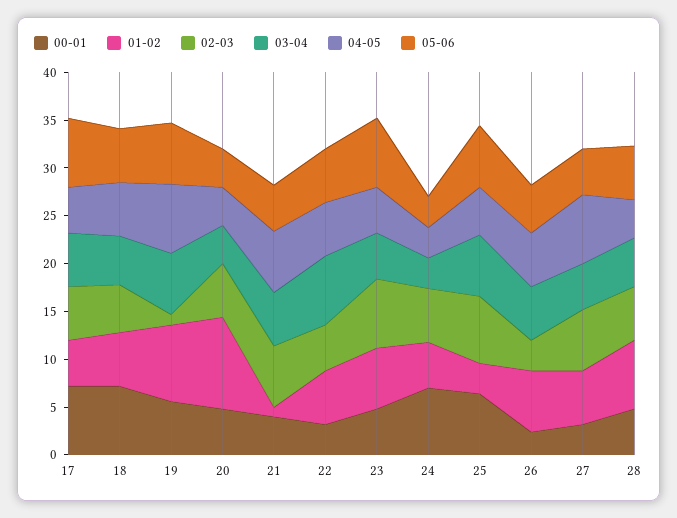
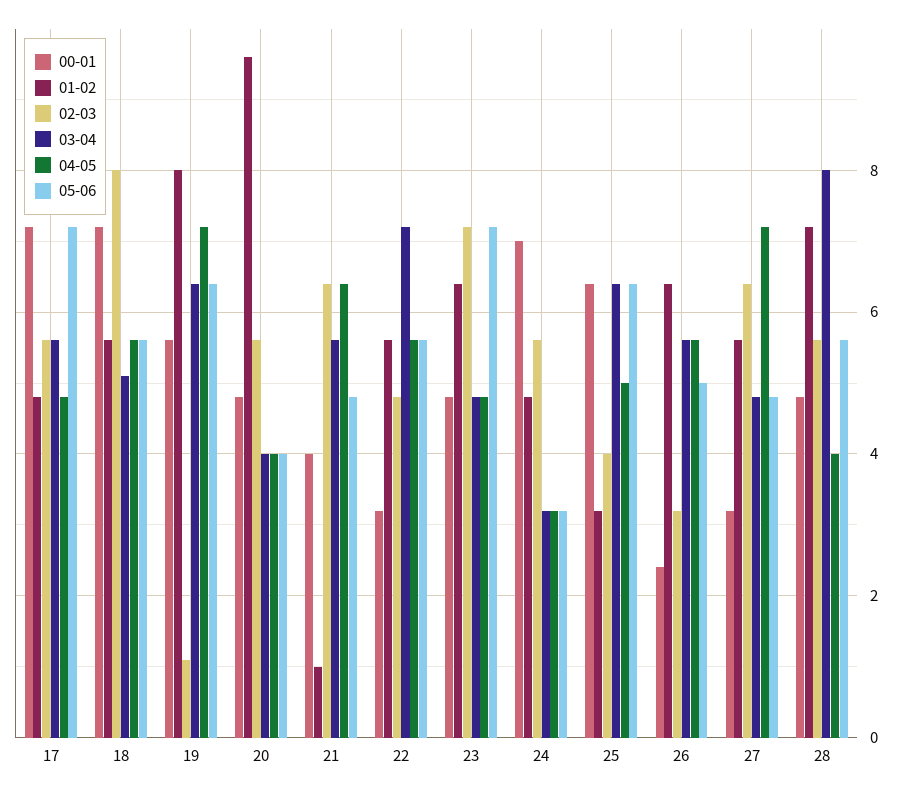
  {
    "00-01": {
      "17": 7,
      "18": 7,
      "19": 5.5,
      "20": 5,
      "21": 4,
      "22": 3,
      "23": 5,
      "24": 7,
      "25": 6.5,
      "26": 2.5,
      "27": 3,
      "28": 5
    },
    "01-02": {
      "17": 5,
      "18": 5.5,
      "19": 8,
      "20": 9.5,
      "21": 1,
      "22": 5.5,
      "23": 6.5,
      "24": 5,
      "25": 3,
      "26": 6.5,
      "27": 5.5,
      "28": 7
    },
    "02-03": {
      "17": 5.5,
-     "18": 5,
+     "18": 8,
      "19": 1,
      "20": 5.5,
      "21": 6.5,
      "22": 5,
      "23": 7,
      "24": 5.5,
-     "25": 7,
+     "25": 4,
      "26": 3,
      "27": 6.5,
      "28": 5.5
    },
    "03-04": {
      "17": 5.5,
      "18": 5,
      "19": 6.5,
      "20": 4,
      "21": 5.5,
      "22": 7,
      "23": 5,
      "24": 3,
      "25": 6.5,
      "26": 5.5,
      "27": 5,
-     "28": 5
+     "28": 8
    },
    "04-05": {
      "17": 5,
      "18": 5.5,
      "19": 7,
      "20": 4,
      "21": 6.5,
      "22": 5.5,
      "23": 5,
      "24": 3,
      "25": 5,
      "26": 5.5,
      "27": 7,
      "28": 4
    },
    "05-06": {
      "17": 7,
      "18": 5.5,
      "19": 6.5,
      "20": 4,
      "21": 5,
      "22": 5.5,
      "23": 7,
      "24": 3,
      "25": 6.5,
      "26": 5,
      "27": 5,
      "28": 5.5
    }
  }

